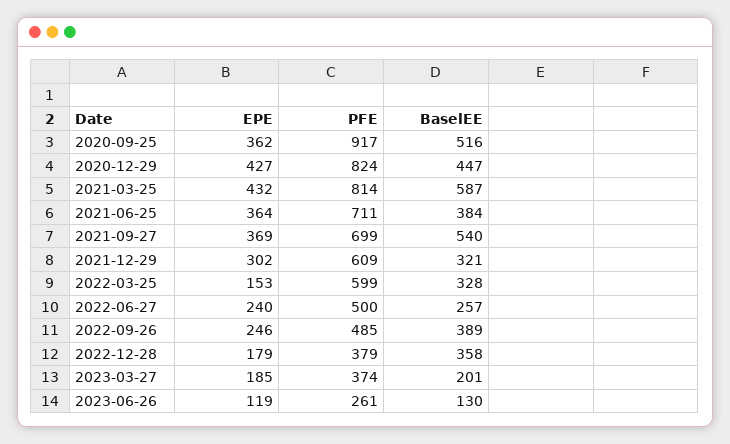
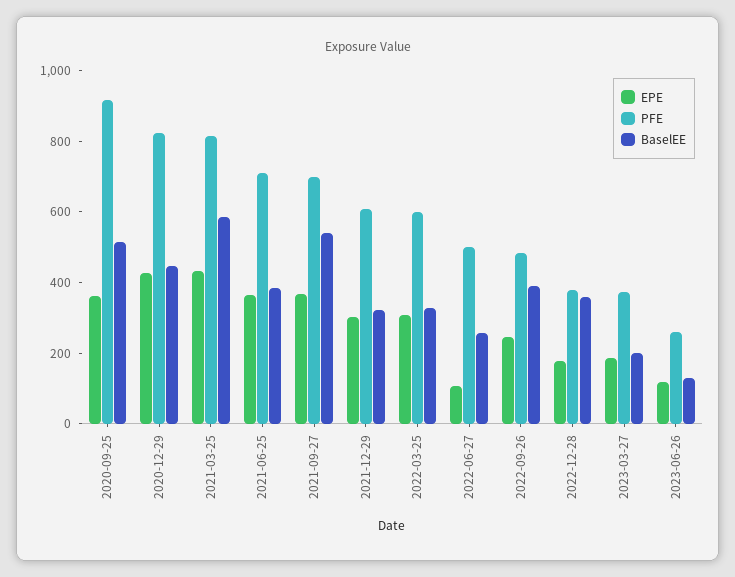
  {
    "EPE": {
      "2020-09-25": 362,
      "2020-12-29": 427,
      "2021-03-25": 432,
      "2021-06-25": 364,
      "2021-09-27": 369,
      "2021-12-29": 302,
-     "2022-03-25": 153,
+     "2022-03-25": 300,
-     "2022-06-27": 240,
+     "2022-06-27": 100,
      "2022-09-26": 246,
      "2022-12-28": 179,
      "2023-03-27": 185,
      "2023-06-26": 119
    },
    "PFE": {
      "2020-09-25": 917,
      "2020-12-29": 824,
      "2021-03-25": 814,
      "2021-06-25": 711,
      "2021-09-27": 699,
      "2021-12-29": 609,
      "2022-03-25": 599,
      "2022-06-27": 500,
      "2022-09-26": 485,
      "2022-12-28": 379,
      "2023-03-27": 374,
      "2023-06-26": 261
    },
    "BaselEE": {
      "2020-09-25": 516,
      "2020-12-29": 447,
      "2021-03-25": 587,
      "2021-06-25": 384,
      "2021-09-27": 540,
      "2021-12-29": 321,
      "2022-03-25": 328,
      "2022-06-27": 257,
      "2022-09-26": 389,
      "2022-12-28": 358,
      "2023-03-27": 201,
      "2023-06-26": 130
    }
  }

